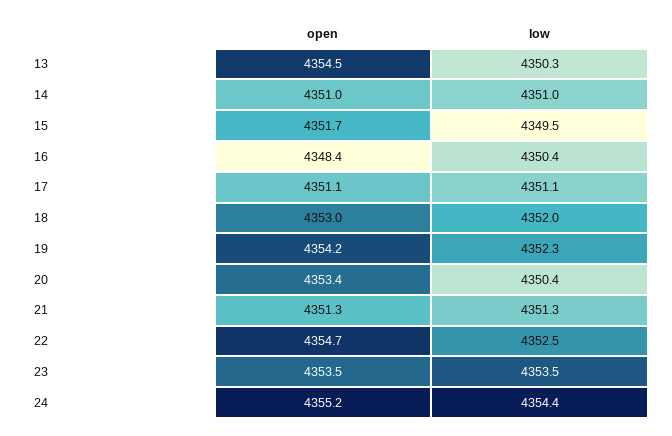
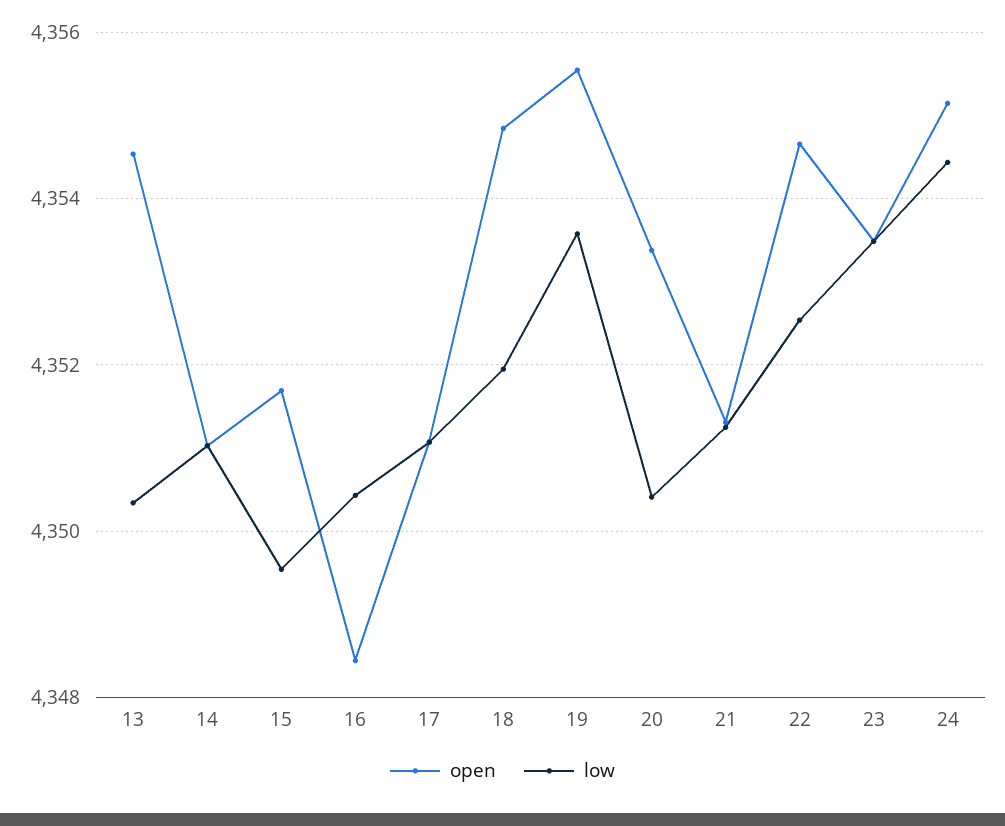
  {
    "open": {
      "13": 4354.5,
      "14": 4351,
      "15": 4351.7,
      "16": 4348.4,
      "17": 4351.1,
-     "18": 4353,
+     "18": 4354.8,
-     "19": 4354.2,
+     "19": 4355.6,
      "20": 4353.4,
      "21": 4351.3,
      "22": 4354.7,
      "23": 4353.5,
      "24": 4355.2
    },
    "low": {
      "13": 4350.3,
      "14": 4351,
      "15": 4349.5,
      "16": 4350.4,
      "17": 4351.1,
      "18": 4352,
-     "19": 4352.3,
+     "19": 4353.6,
      "20": 4350.4,
      "21": 4351.3,
      "22": 4352.5,
      "23": 4353.5,
      "24": 4354.4
    }
  }

